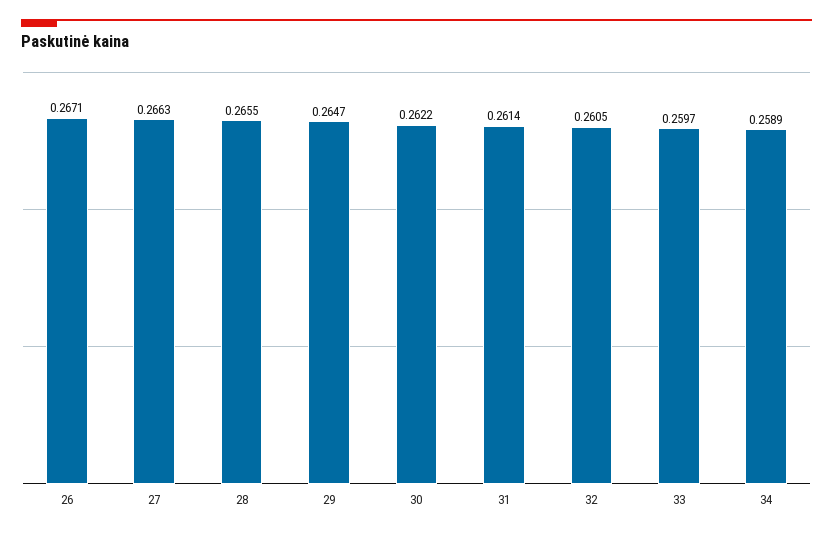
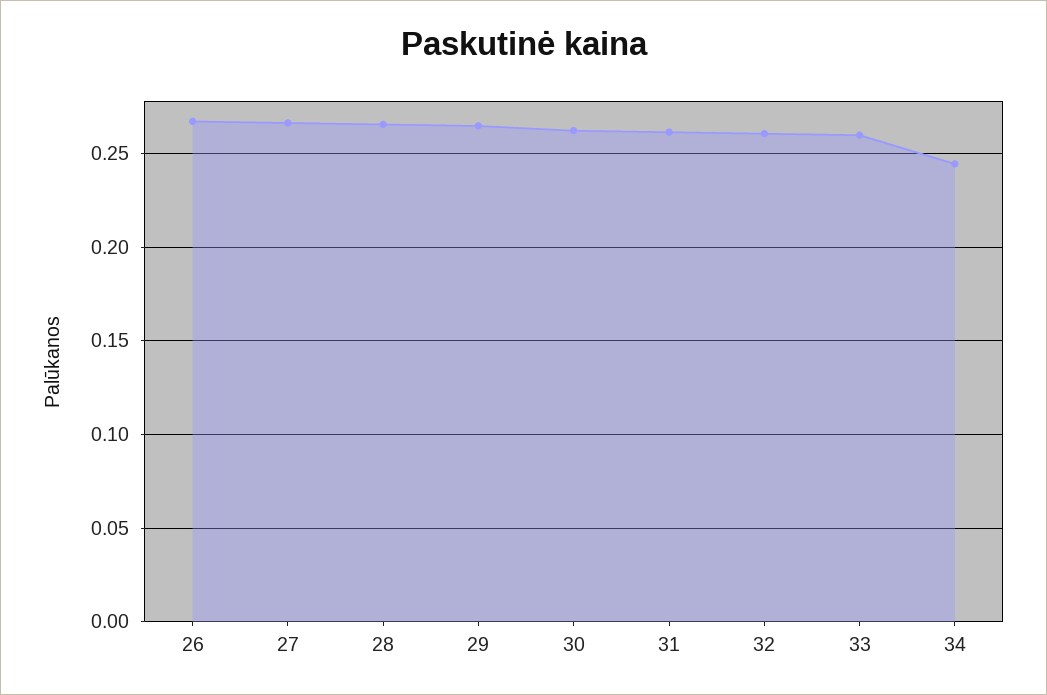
  {
    "26": 0.2671,
    "27": 0.2663,
    "28": 0.2655,
    "29": 0.2647,
    "30": 0.2622,
    "31": 0.2614,
    "32": 0.2605,
    "33": 0.2597,
-   "34": 0.2589
+   "34": 0.245
  }

